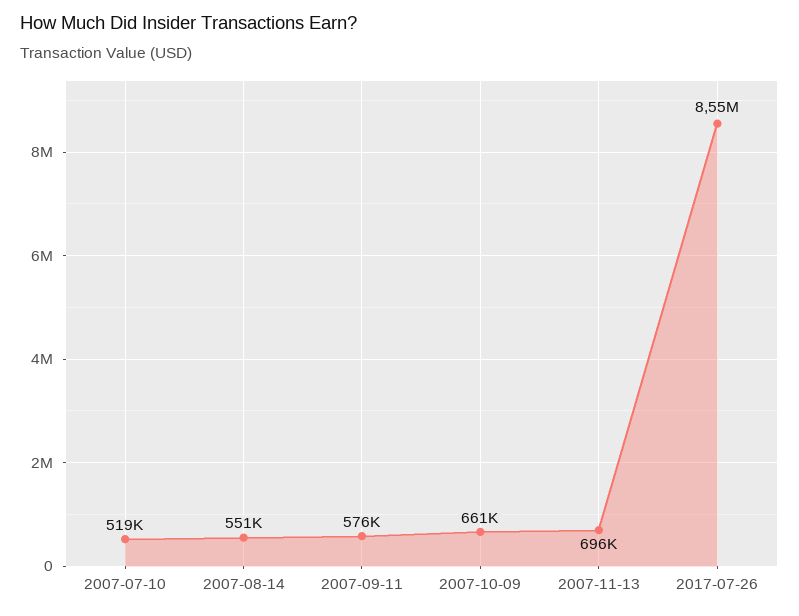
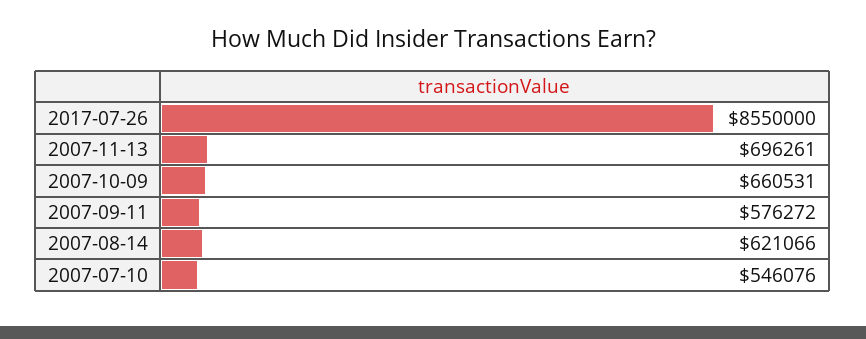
  {
-   "2007-07-10": 519000,
+   "2007-07-10": 546076,
-   "2007-08-14": 551000,
+   "2007-08-14": 621066,
    "2007-09-11": 576272,
    "2007-10-09": 660531,
    "2007-11-13": 696261,
    "2017-07-26": 8550000
  }

